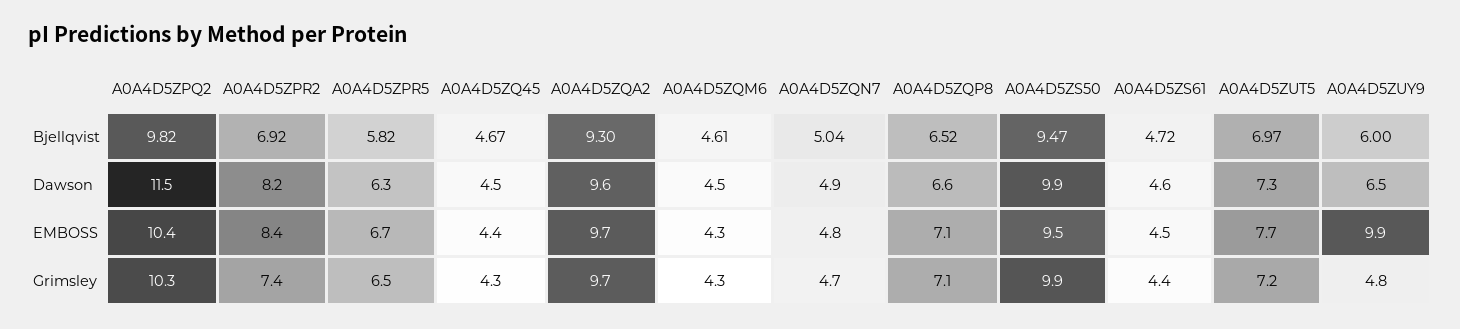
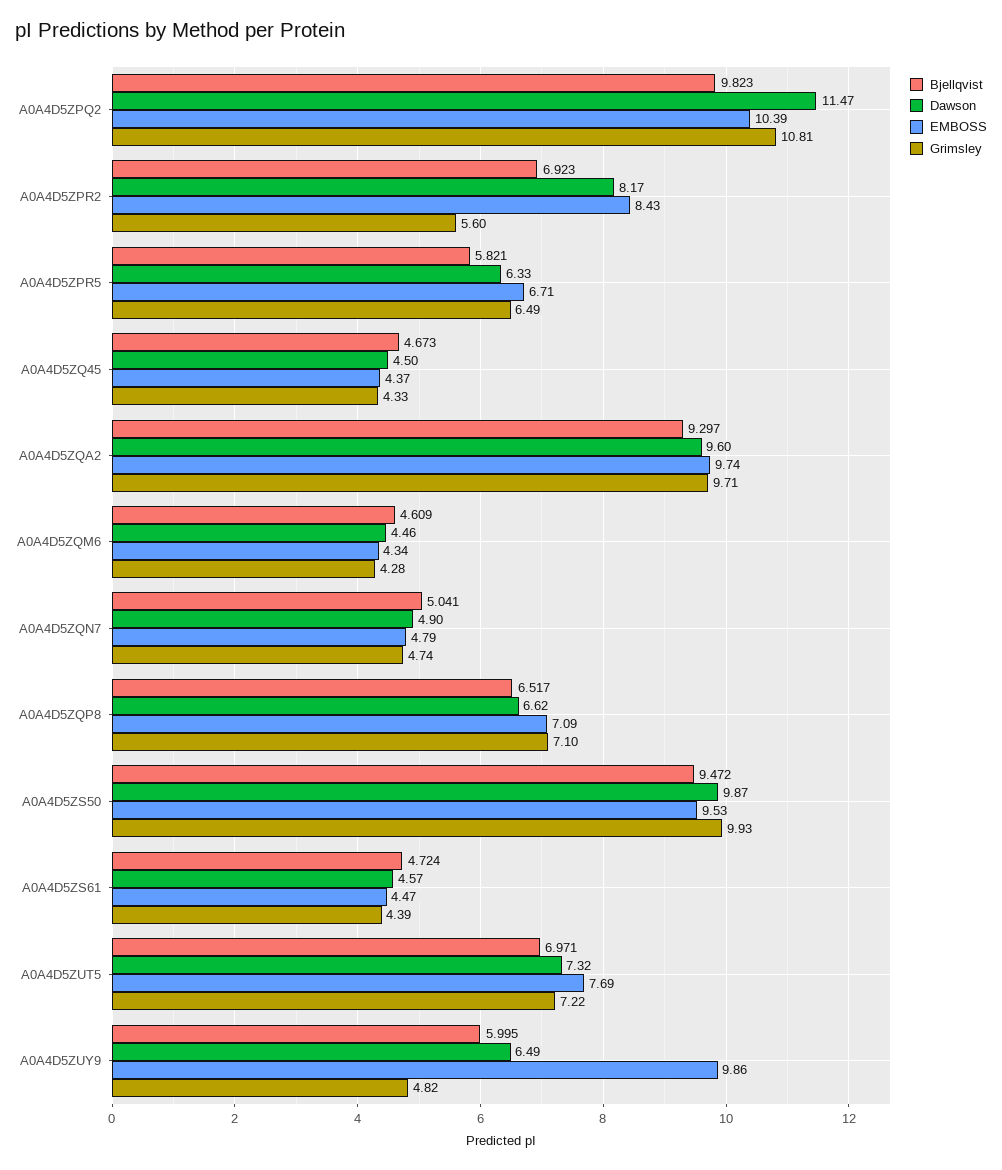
  {
    "Bjellqvist": {
      "A0A4D5ZPQ2": 9.823,
      "A0A4D5ZPR2": 6.923,
      "A0A4D5ZPR5": 5.821,
      "A0A4D5ZQ45": 4.673,
      "A0A4D5ZQA2": 9.297,
      "A0A4D5ZQM6": 4.609,
      "A0A4D5ZQN7": 5.041,
      "A0A4D5ZQP8": 6.517,
      "A0A4D5ZS50": 9.472,
      "A0A4D5ZS61": 4.724,
      "A0A4D5ZUT5": 6.971,
      "A0A4D5ZUY9": 5.995
    },
    "Dawson": {
      "A0A4D5ZPQ2": 11.47,
      "A0A4D5ZPR2": 8.17,
      "A0A4D5ZPR5": 6.33,
      "A0A4D5ZQ45": 4.5,
      "A0A4D5ZQA2": 9.6,
      "A0A4D5ZQM6": 4.46,
      "A0A4D5ZQN7": 4.9,
      "A0A4D5ZQP8": 6.62,
      "A0A4D5ZS50": 9.87,
      "A0A4D5ZS61": 4.57,
      "A0A4D5ZUT5": 7.32,
      "A0A4D5ZUY9": 6.49
    },
    "EMBOSS": {
      "A0A4D5ZPQ2": 10.39,
      "A0A4D5ZPR2": 8.43,
      "A0A4D5ZPR5": 6.71,
      "A0A4D5ZQ45": 4.37,
      "A0A4D5ZQA2": 9.74,
      "A0A4D5ZQM6": 4.34,
      "A0A4D5ZQN7": 4.79,
      "A0A4D5ZQP8": 7.09,
      "A0A4D5ZS50": 9.53,
      "A0A4D5ZS61": 4.47,
      "A0A4D5ZUT5": 7.69,
      "A0A4D5ZUY9": 9.86
    },
    "Grimsley": {
-     "A0A4D5ZPQ2": 10.3,
+     "A0A4D5ZPQ2": 10.81,
-     "A0A4D5ZPR2": 7.4,
+     "A0A4D5ZPR2": 5.6,
      "A0A4D5ZPR5": 6.49,
      "A0A4D5ZQ45": 4.33,
      "A0A4D5ZQA2": 9.71,
      "A0A4D5ZQM6": 4.28,
      "A0A4D5ZQN7": 4.74,
      "A0A4D5ZQP8": 7.1,
      "A0A4D5ZS50": 9.93,
      "A0A4D5ZS61": 4.39,
      "A0A4D5ZUT5": 7.22,
      "A0A4D5ZUY9": 4.82
    }
  }

